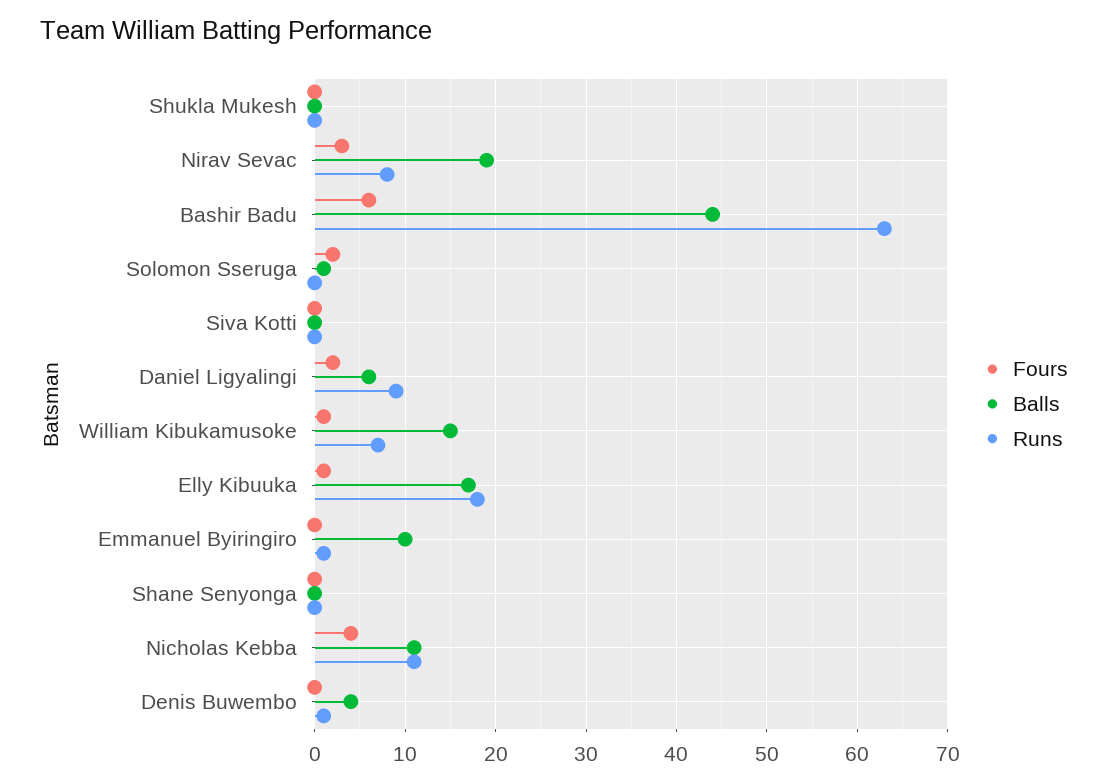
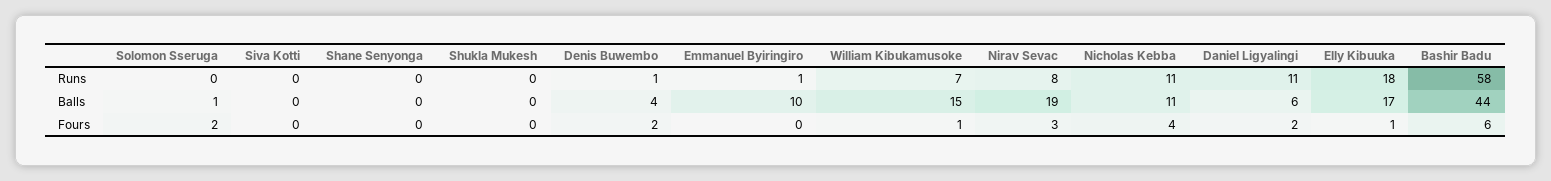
  {
    "Fours": {
      "Shukla Mukesh": 0,
      "Nirav Sevac": 3,
      "Bashir Badu": 6,
      "Solomon Sseruga": 2,
      "Siva Kotti": 0,
      "Daniel Ligyalingi": 2,
      "William Kibukamusoke": 1,
      "Elly Kibuuka": 1,
      "Emmanuel Byiringiro": 0,
      "Shane Senyonga": 0,
      "Nicholas Kebba": 4,
-     "Denis Buwembo": 0
+     "Denis Buwembo": 2
    },
    "Balls": {
      "Shukla Mukesh": 0,
      "Nirav Sevac": 19,
      "Bashir Badu": 44,
      "Solomon Sseruga": 1,
      "Siva Kotti": 0,
      "Daniel Ligyalingi": 6,
      "William Kibukamusoke": 15,
      "Elly Kibuuka": 17,
      "Emmanuel Byiringiro": 10,
      "Shane Senyonga": 0,
      "Nicholas Kebba": 11,
      "Denis Buwembo": 4
    },
    "Runs": {
      "Shukla Mukesh": 0,
      "Nirav Sevac": 8,
-     "Bashir Badu": 63,
+     "Bashir Badu": 58,
      "Solomon Sseruga": 0,
      "Siva Kotti": 0,
-     "Daniel Ligyalingi": 9,
+     "Daniel Ligyalingi": 11,
      "William Kibukamusoke": 7,
      "Elly Kibuuka": 18,
      "Emmanuel Byiringiro": 1,
      "Shane Senyonga": 0,
      "Nicholas Kebba": 11,
      "Denis Buwembo": 1
    }
  }

